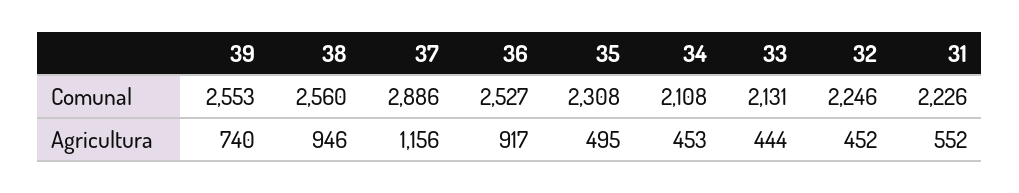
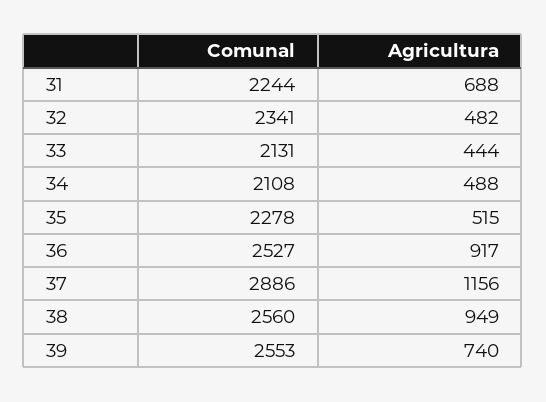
  {
    "39": {
      "Comunal": 2553,
      "Agricultura": 740
    },
    "38": {
      "Comunal": 2560,
-     "Agricultura": 946
+     "Agricultura": 949
    },
    "37": {
      "Comunal": 2886,
      "Agricultura": 1156
    },
    "36": {
      "Comunal": 2527,
      "Agricultura": 917
    },
    "35": {
-     "Comunal": 2308,
+     "Comunal": 2278,
-     "Agricultura": 495
+     "Agricultura": 515
    },
    "34": {
      "Comunal": 2108,
-     "Agricultura": 453
+     "Agricultura": 488
    },
    "33": {
      "Comunal": 2131,
      "Agricultura": 444
    },
    "32": {
-     "Comunal": 2246,
+     "Comunal": 2341,
-     "Agricultura": 452
+     "Agricultura": 482
    },
    "31": {
-     "Comunal": 2226,
+     "Comunal": 2244,
-     "Agricultura": 552
+     "Agricultura": 688
    }
  }

